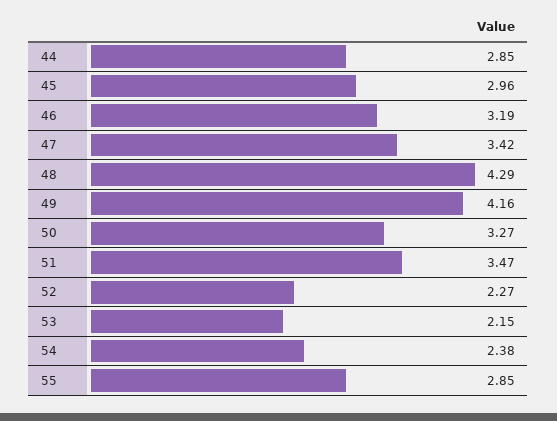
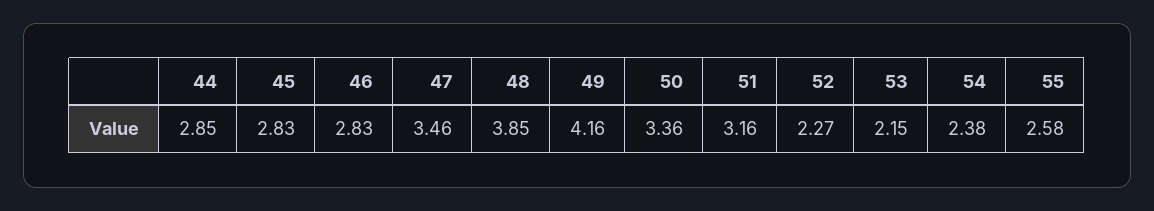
  {
    "44": 2.85,
-   "45": 2.96,
+   "45": 2.83,
-   "46": 3.19,
+   "46": 2.83,
-   "47": 3.42,
+   "47": 3.46,
-   "48": 4.29,
+   "48": 3.85,
    "49": 4.16,
-   "50": 3.27,
+   "50": 3.36,
-   "51": 3.47,
+   "51": 3.16,
    "52": 2.27,
    "53": 2.15,
    "54": 2.38,
-   "55": 2.85
+   "55": 2.58
  }

